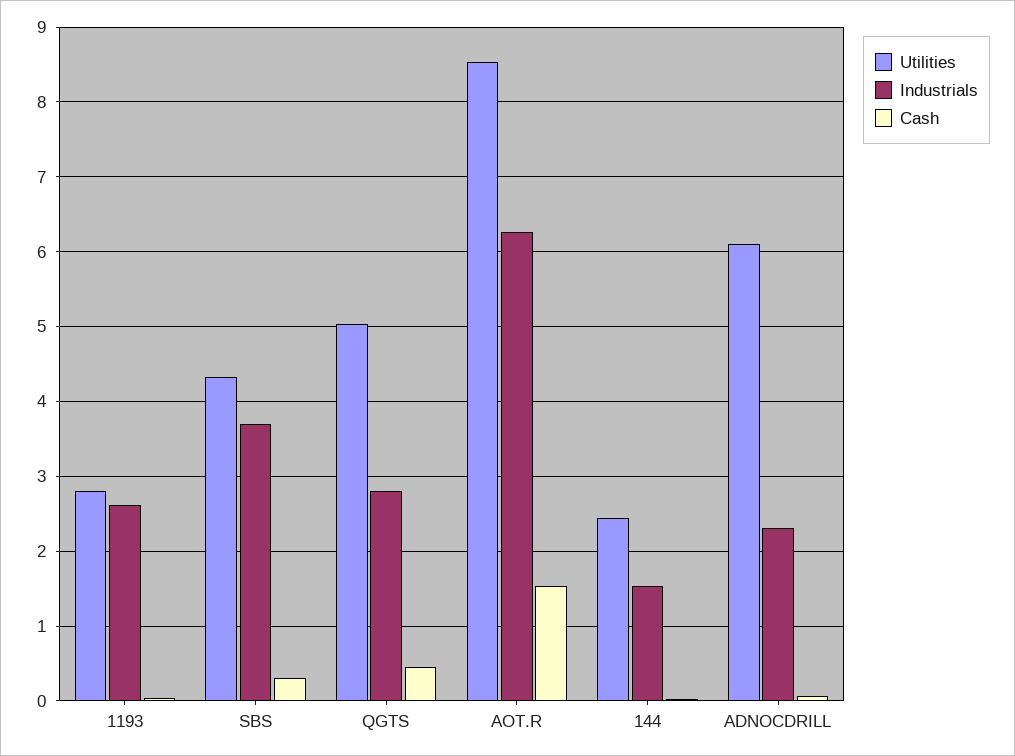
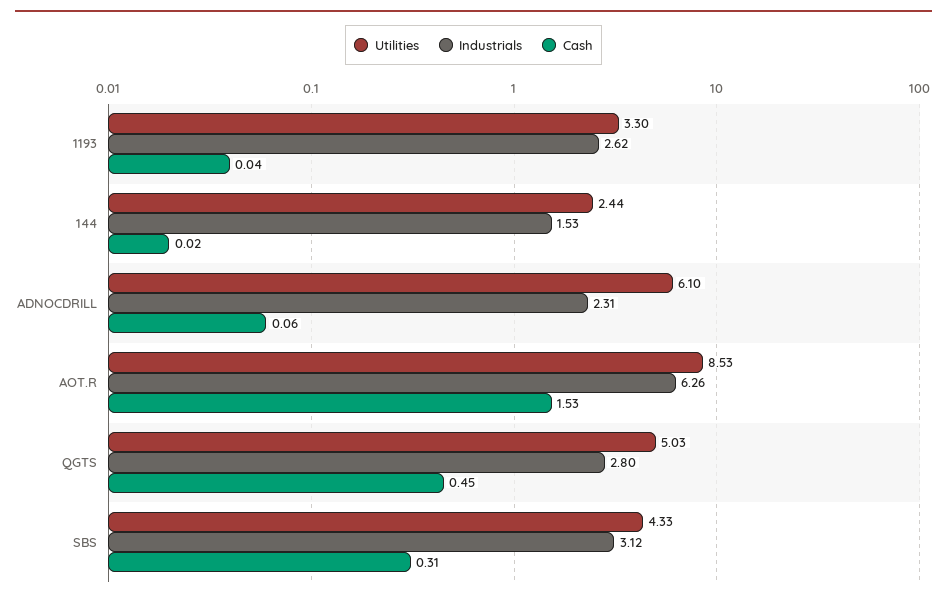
  {
    "Utilities": {
-     "1193": 2.8,
+     "1193": 3.3,
      "SBS": 4.33,
      "QGTS": 5.03,
      "AOT.R": 8.53,
      "144": 2.44,
      "ADNOCDRILL": 6.1
    },
    "Industrials": {
      "1193": 2.62,
-     "SBS": 3.7,
+     "SBS": 3.12,
      "QGTS": 2.8,
      "AOT.R": 6.26,
      "144": 1.53,
      "ADNOCDRILL": 2.31
    },
    "Cash": {
      "1193": 0.04,
      "SBS": 0.31,
      "QGTS": 0.45,
      "AOT.R": 1.53,
      "144": 0.02,
      "ADNOCDRILL": 0.06
    }
  }

